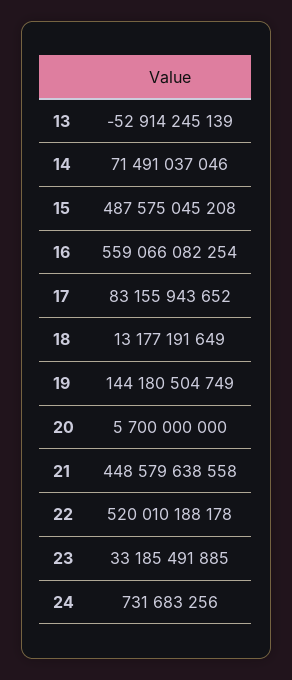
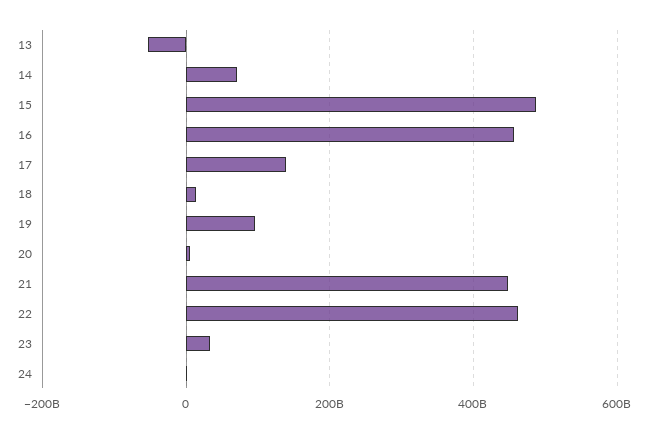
  {
    "13": -52914245139,
    "14": 71491037046,
    "15": 487575045208,
-   "16": 559066082254,
+   "16": 460000000000,
-   "17": 83155943652,
+   "17": 140000000000,
    "18": 13177191649,
-   "19": 144180504749,
+   "19": 100000000000,
    "20": 5700000000,
    "21": 448579638558,
-   "22": 520010188178,
+   "22": 460000000000,
    "23": 33185491885,
    "24": 731683256
  }

